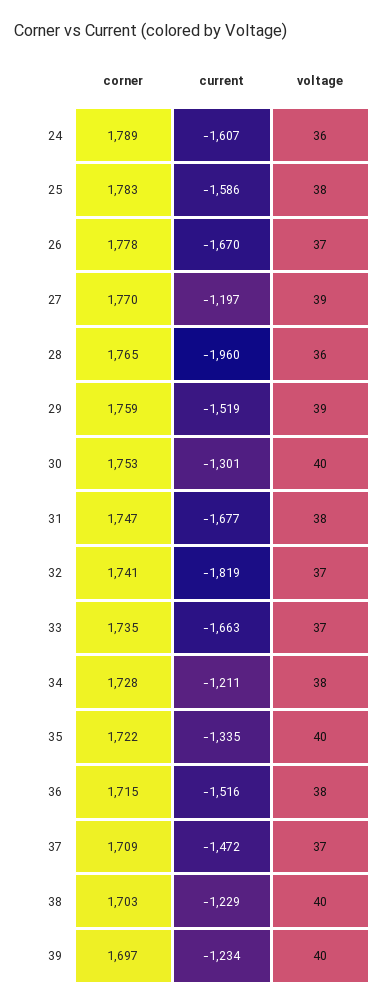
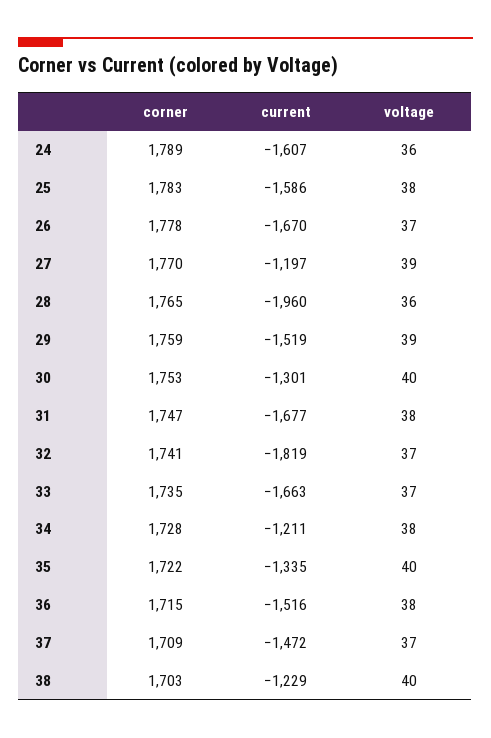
  {
    "corner": {
      "24": 1789,
      "25": 1783,
      "26": 1778,
      "27": 1770,
      "28": 1765,
      "29": 1759,
      "30": 1753,
      "31": 1747,
      "32": 1741,
      "33": 1735,
      "34": 1728,
      "35": 1722,
      "36": 1715,
      "37": 1709,
-     "38": 1703,
+     "38": 1703
-     "39": 1697
    },
    "current": {
      "24": -1607,
      "25": -1586,
      "26": -1670,
      "27": -1197,
      "28": -1960,
      "29": -1519,
      "30": -1301,
      "31": -1677,
      "32": -1819,
      "33": -1663,
      "34": -1211,
      "35": -1335,
      "36": -1516,
      "37": -1472,
-     "38": -1229,
+     "38": -1229
-     "39": -1234
    },
    "voltage": {
      "24": 36,
      "25": 38,
      "26": 37,
      "27": 39,
      "28": 36,
      "29": 39,
      "30": 40,
      "31": 38,
      "32": 37,
      "33": 37,
      "34": 38,
      "35": 40,
      "36": 38,
      "37": 37,
-     "38": 40,
+     "38": 40
-     "39": 40
    }
  }

